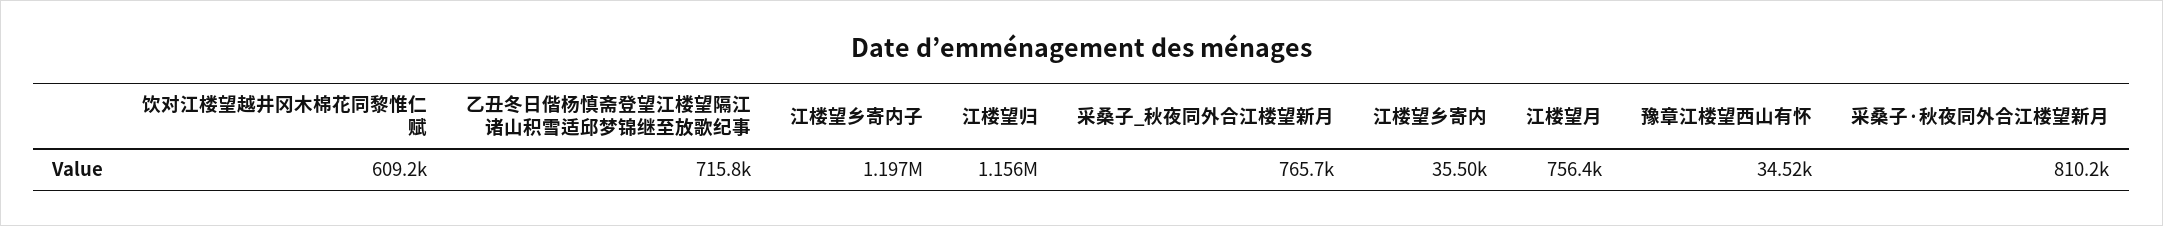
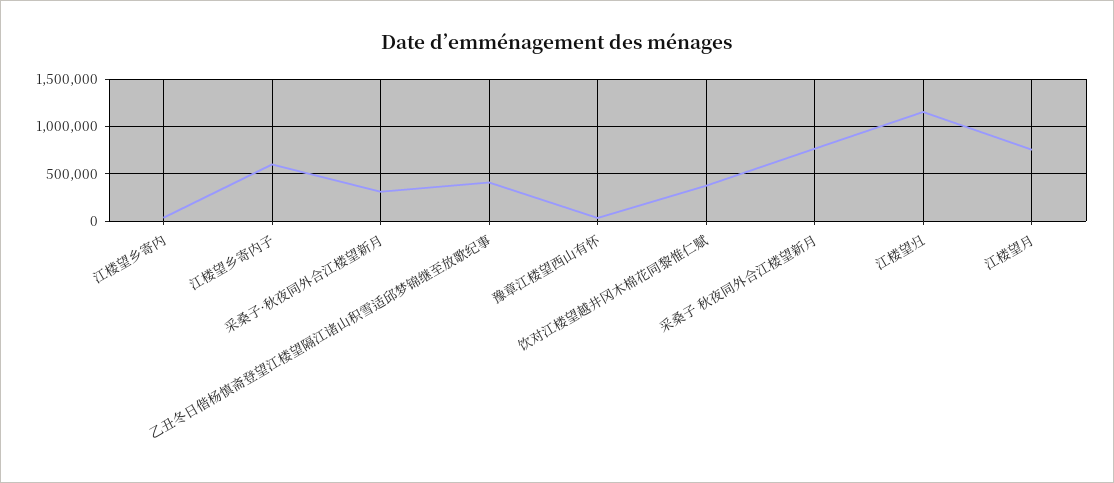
  {
-   "饮对江楼望越井冈木棉花同黎惟仁赋": 609200,
+   "饮对江楼望越井冈木棉花同黎惟仁赋": 400000,
-   "乙丑冬日偕杨慎斋登望江楼望隔江诸山积雪适邱梦锦继至放歌纪事": 715800,
+   "乙丑冬日偕杨慎斋登望江楼望隔江诸山积雪适邱梦锦继至放歌纪事": 400000,
-   "江楼望乡寄内子": 1197000,
+   "江楼望乡寄内子": 600000,
    "江楼望归": 1156000,
    "采桑子_秋夜同外合江楼望新月": 765700,
    "江楼望乡寄内": 35500,
    "江楼望月": 756400,
    "豫章江楼望西山有怀": 34520,
-   "采桑子·秋夜同外合江楼望新月": 810200
+   "采桑子·秋夜同外合江楼望新月": 300000
  }

